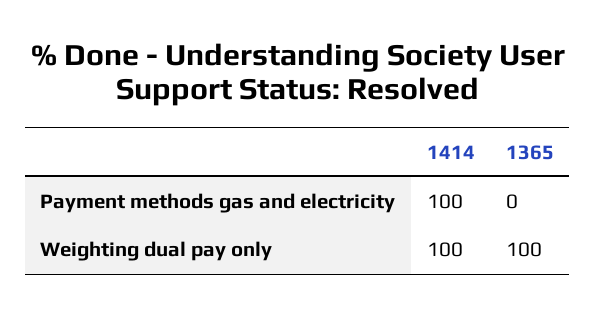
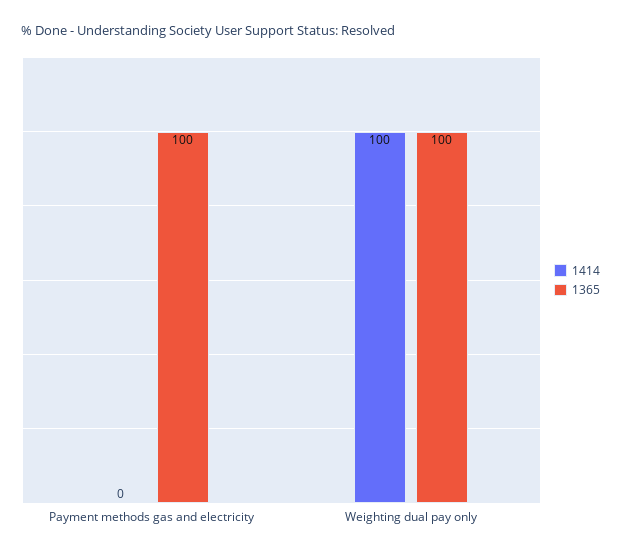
  {
    "1414": {
-     "Payment methods gas and electricity": 100,
+     "Payment methods gas and electricity": 0,
      "Weighting dual pay only": 100
    },
    "1365": {
-     "Payment methods gas and electricity": 0,
+     "Payment methods gas and electricity": 100,
      "Weighting dual pay only": 100
    }
  }

